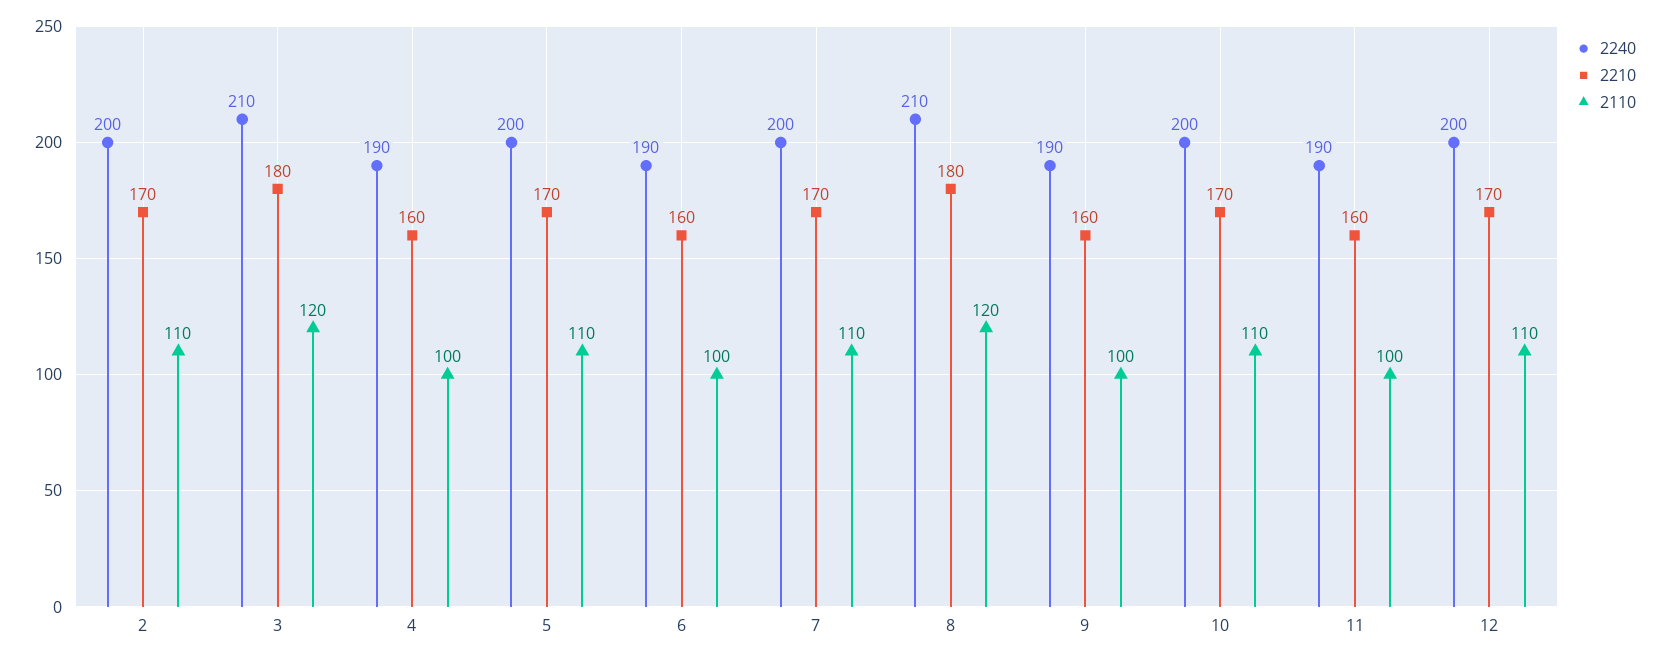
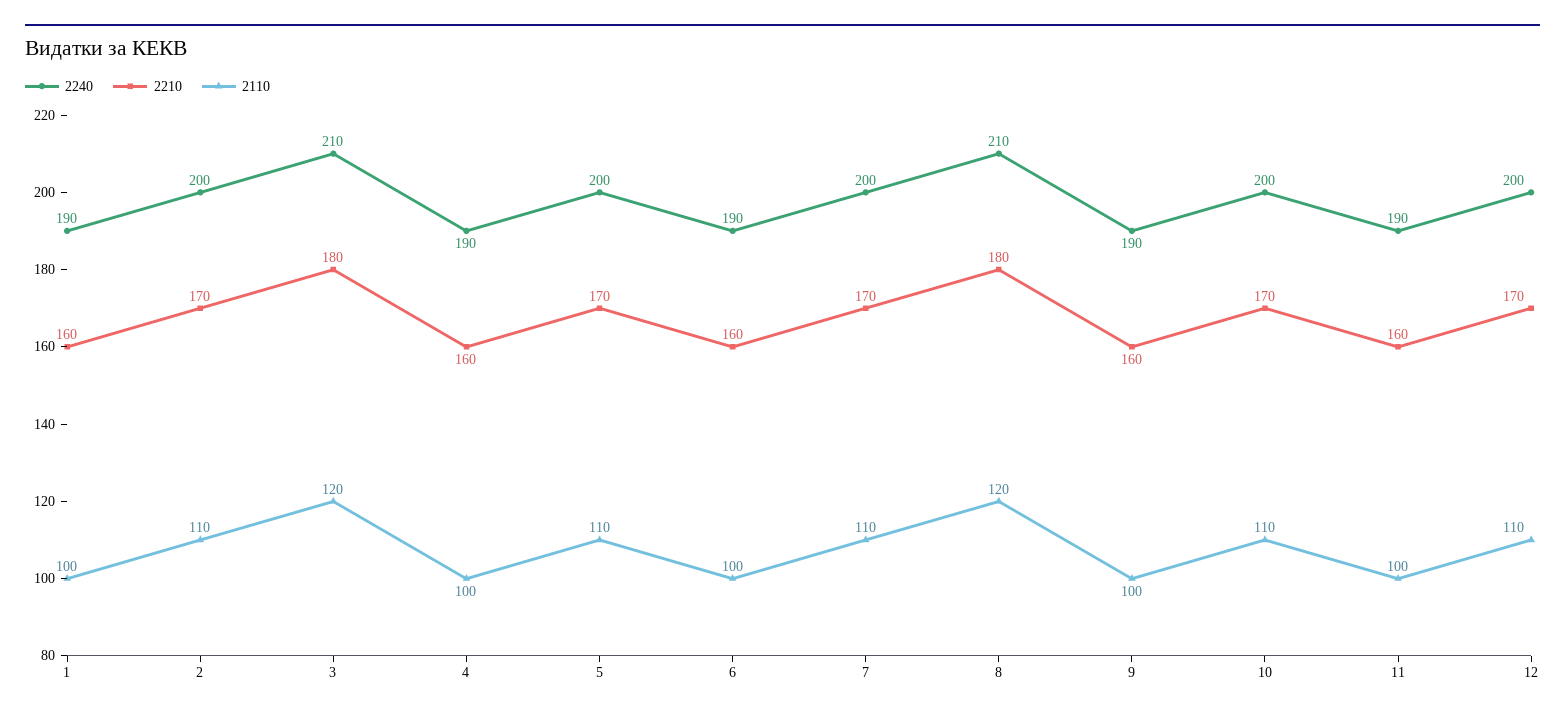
  {
    "2240": {
      "2": 200,
      "3": 210,
      "4": 190,
      "5": 200,
      "6": 190,
      "7": 200,
      "8": 210,
      "9": 190,
      "10": 200,
      "11": 190,
-     "12": 200
+     "12": 200,
+     "1": 190
    },
    "2210": {
      "2": 170,
      "3": 180,
      "4": 160,
      "5": 170,
      "6": 160,
      "7": 170,
      "8": 180,
      "9": 160,
      "10": 170,
      "11": 160,
-     "12": 170
+     "12": 170,
+     "1": 160
    },
    "2110": {
      "2": 110,
      "3": 120,
      "4": 100,
      "5": 110,
      "6": 100,
      "7": 110,
      "8": 120,
      "9": 100,
      "10": 110,
      "11": 100,
-     "12": 110
+     "12": 110,
+     "1": 100
    }
  }

